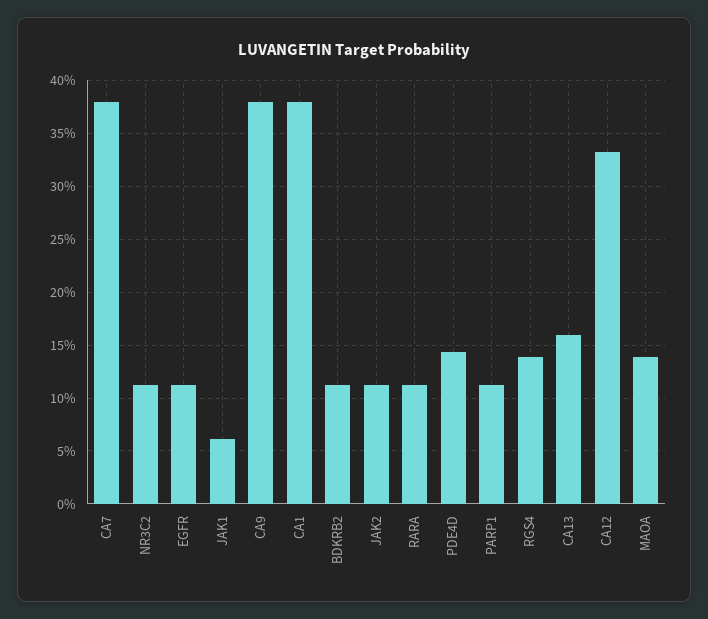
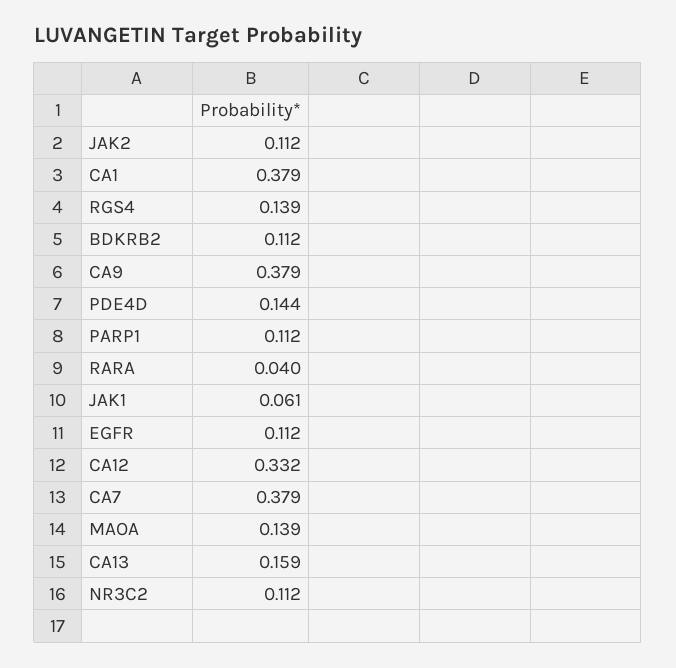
  {
    "CA7": 0.379,
    "NR3C2": 0.112,
    "EGFR": 0.112,
    "JAK1": 0.061,
    "CA9": 0.379,
    "CA1": 0.379,
    "BDKRB2": 0.112,
    "JAK2": 0.112,
-   "RARA": 0.11,
+   "RARA": 0.04,
    "PDE4D": 0.144,
    "PARP1": 0.112,
    "RGS4": 0.139,
    "CA13": 0.159,
    "CA12": 0.332,
    "MAOA": 0.139
  }

